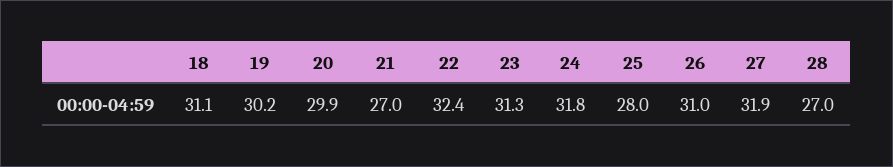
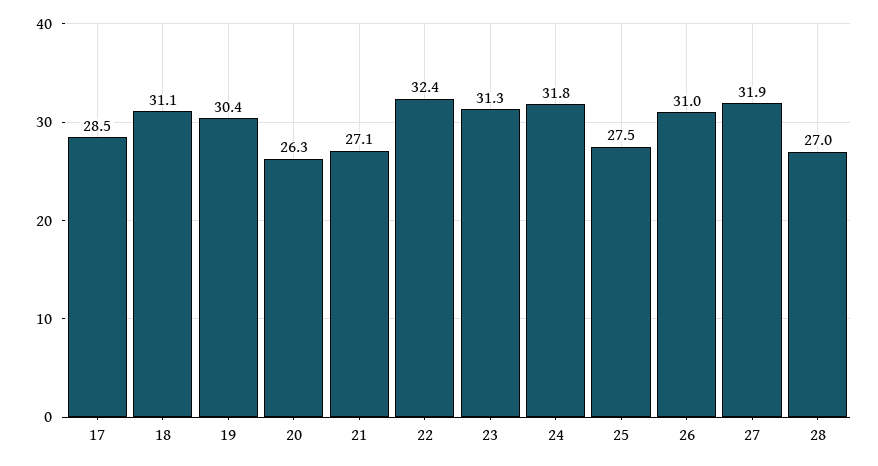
  {
    "18": 31.1,
-   "19": 30.2,
+   "19": 30.4,
-   "20": 29.9,
+   "20": 26.3,
-   "21": 27,
+   "21": 27.1,
    "22": 32.4,
    "23": 31.3,
    "24": 31.8,
-   "25": 28,
+   "25": 27.5,
    "26": 31,
    "27": 31.9,
-   "28": 27
+   "28": 27,
+   "17": 28.5
  }

